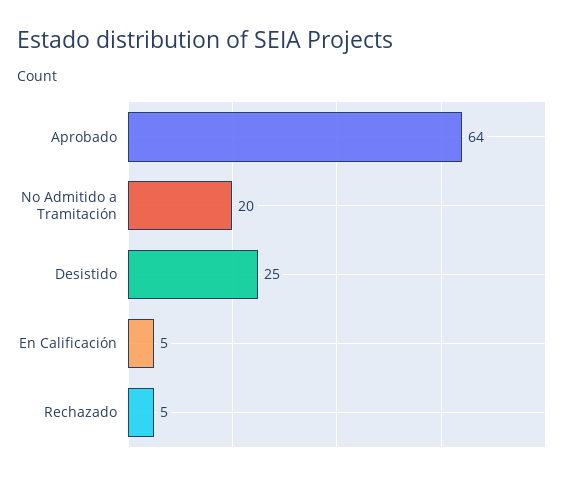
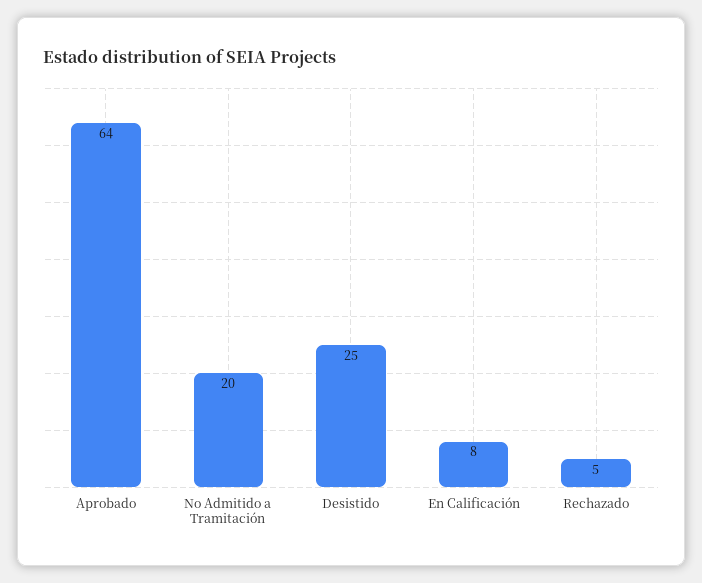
  {
    "Aprobado": 64,
    "No Admitido a Tramitación": 20,
    "Desistido": 25,
-   "En Calificación": 5,
+   "En Calificación": 8,
    "Rechazado": 5
  }

